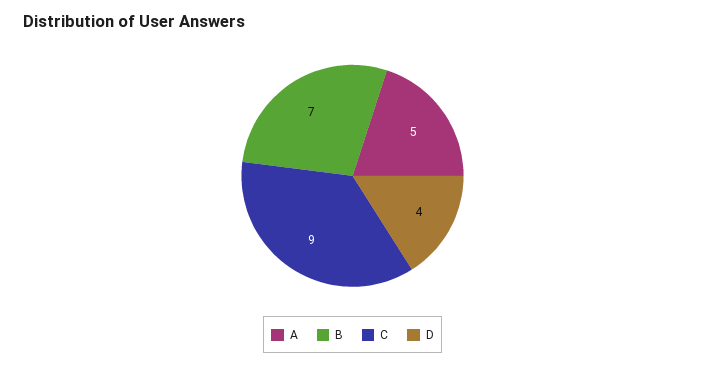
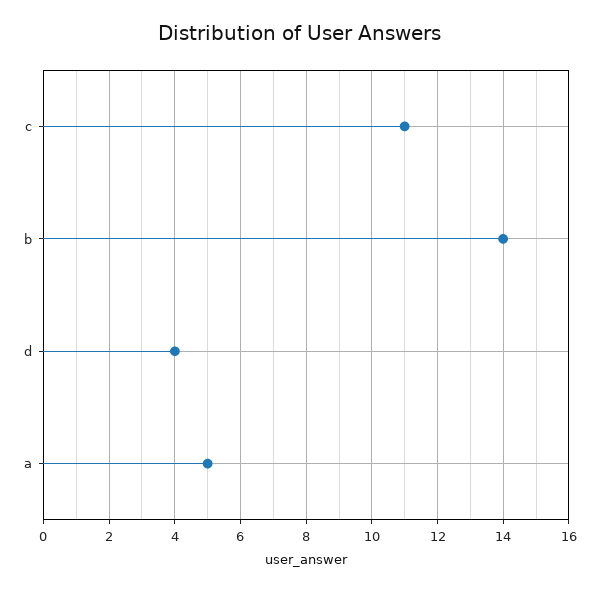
  {
    "A": 5,
-   "B": 7,
+   "B": 14,
-   "C": 9,
+   "C": 11,
    "D": 4
  }

